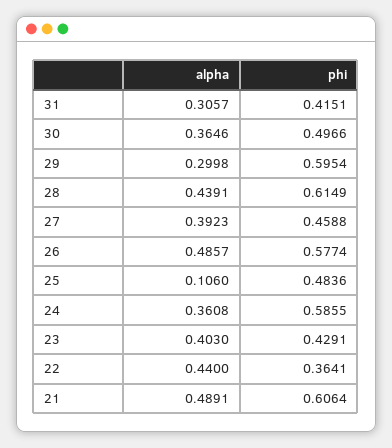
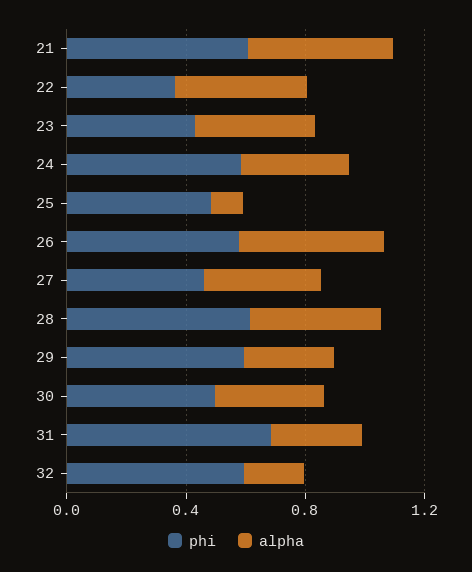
  {
    "alpha": {
      "31": 0.3057,
      "30": 0.3646,
      "29": 0.2998,
      "28": 0.4391,
      "27": 0.3923,
      "26": 0.4857,
      "25": 0.106,
      "24": 0.3608,
      "23": 0.403,
      "22": 0.44,
-     "21": 0.4891
+     "21": 0.4891,
+     "32": 0.2
    },
    "phi": {
-     "31": 0.4151,
+     "31": 0.7,
      "30": 0.4966,
      "29": 0.5954,
      "28": 0.6149,
      "27": 0.4588,
      "26": 0.5774,
      "25": 0.4836,
      "24": 0.5855,
      "23": 0.4291,
      "22": 0.3641,
-     "21": 0.6064
+     "21": 0.6064,
+     "32": 0.6
    }
  }

